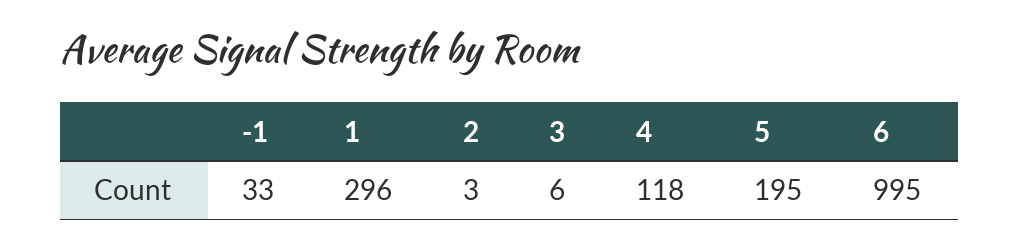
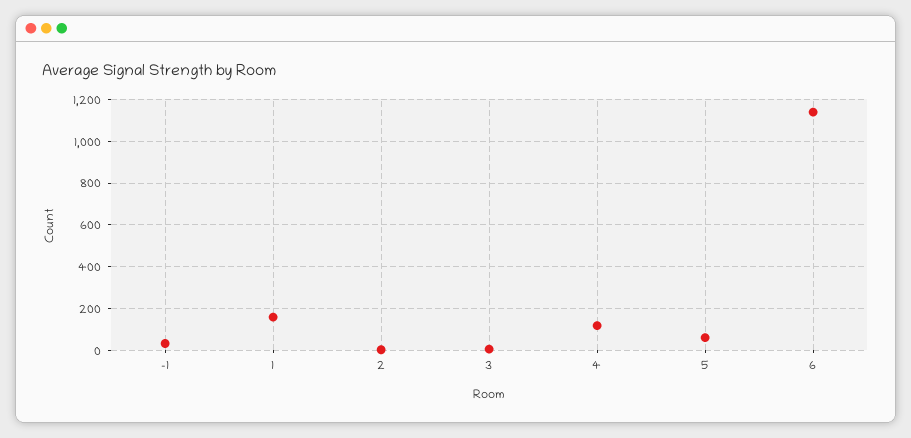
  {
    "-1": 33,
-   "1": 296,
+   "1": 150,
    "2": 3,
    "3": 6,
    "4": 118,
-   "5": 195,
+   "5": 50,
-   "6": 995
+   "6": 1150
  }

